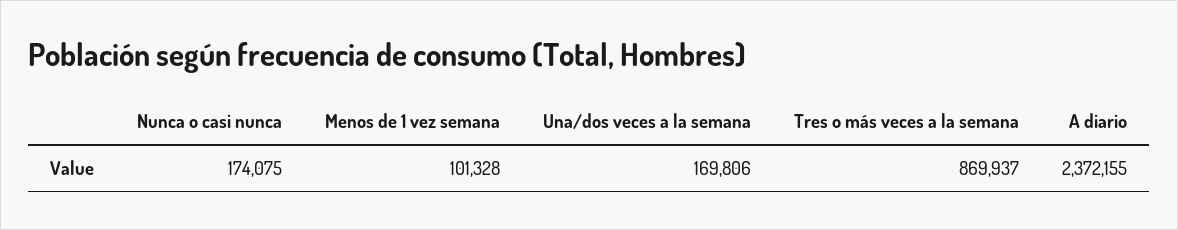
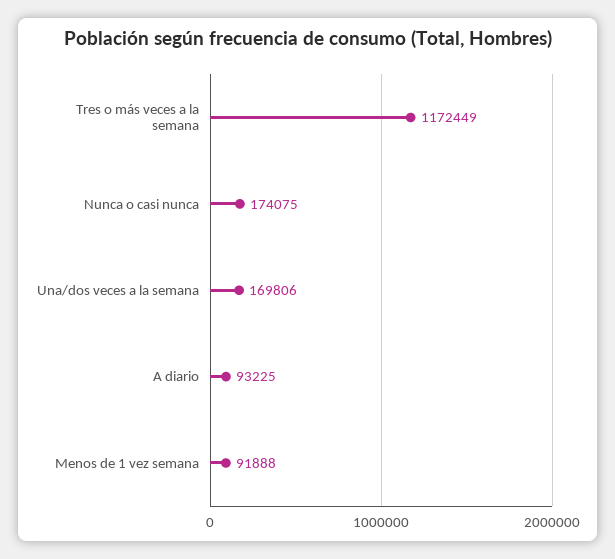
  {
    "Nunca o casi nunca": 174075,
-   "Menos de 1 vez semana": 101328,
+   "Menos de 1 vez semana": 91888,
    "Una/dos veces a la semana": 169806,
-   "Tres o más veces a la semana": 869937,
+   "Tres o más veces a la semana": 1172449,
-   "A diario": 2372155
+   "A diario": 93225
  }

